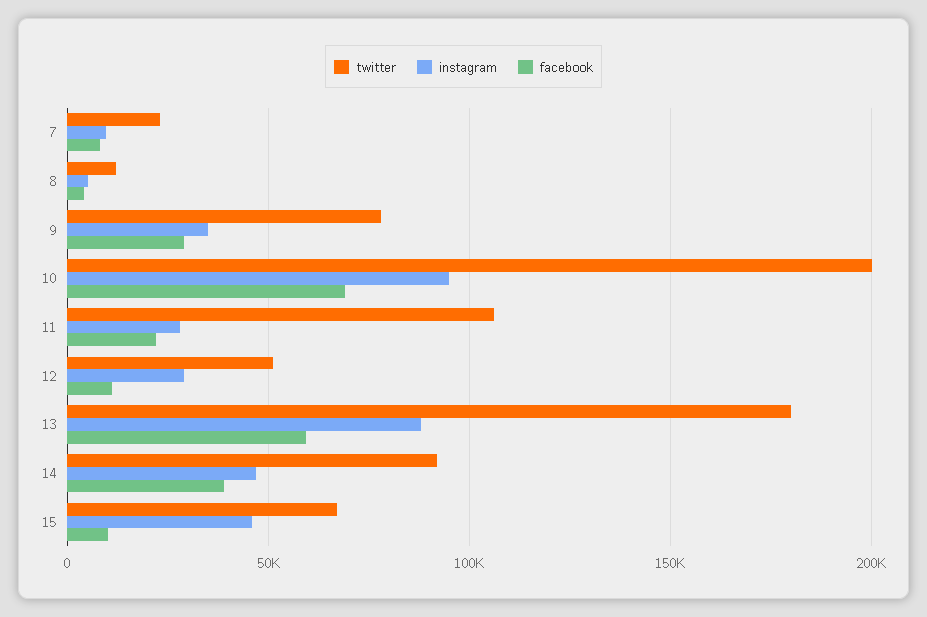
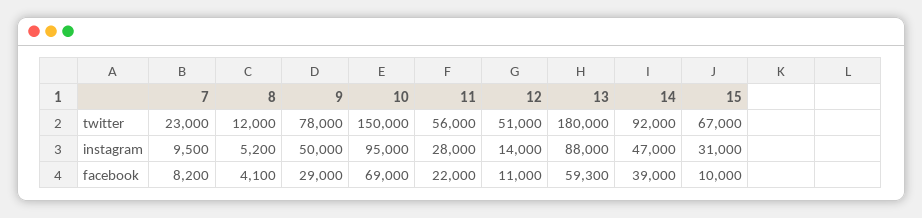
  {
    "twitter": {
      "7": 23000,
      "8": 12000,
      "9": 78000,
-     "10": 200000,
+     "10": 150000,
-     "11": 105000,
+     "11": 56000,
      "12": 51000,
      "13": 180000,
      "14": 92000,
      "15": 67000
    },
    "instagram": {
      "7": 9500,
      "8": 5200,
-     "9": 35000,
+     "9": 50000,
      "10": 95000,
      "11": 28000,
-     "12": 30000,
+     "12": 14000,
      "13": 88000,
      "14": 47000,
-     "15": 45000
+     "15": 31000
    },
    "facebook": {
      "7": 8200,
      "8": 4100,
      "9": 29000,
      "10": 69000,
      "11": 22000,
      "12": 11000,
      "13": 59300,
      "14": 39000,
      "15": 10000
    }
  }

